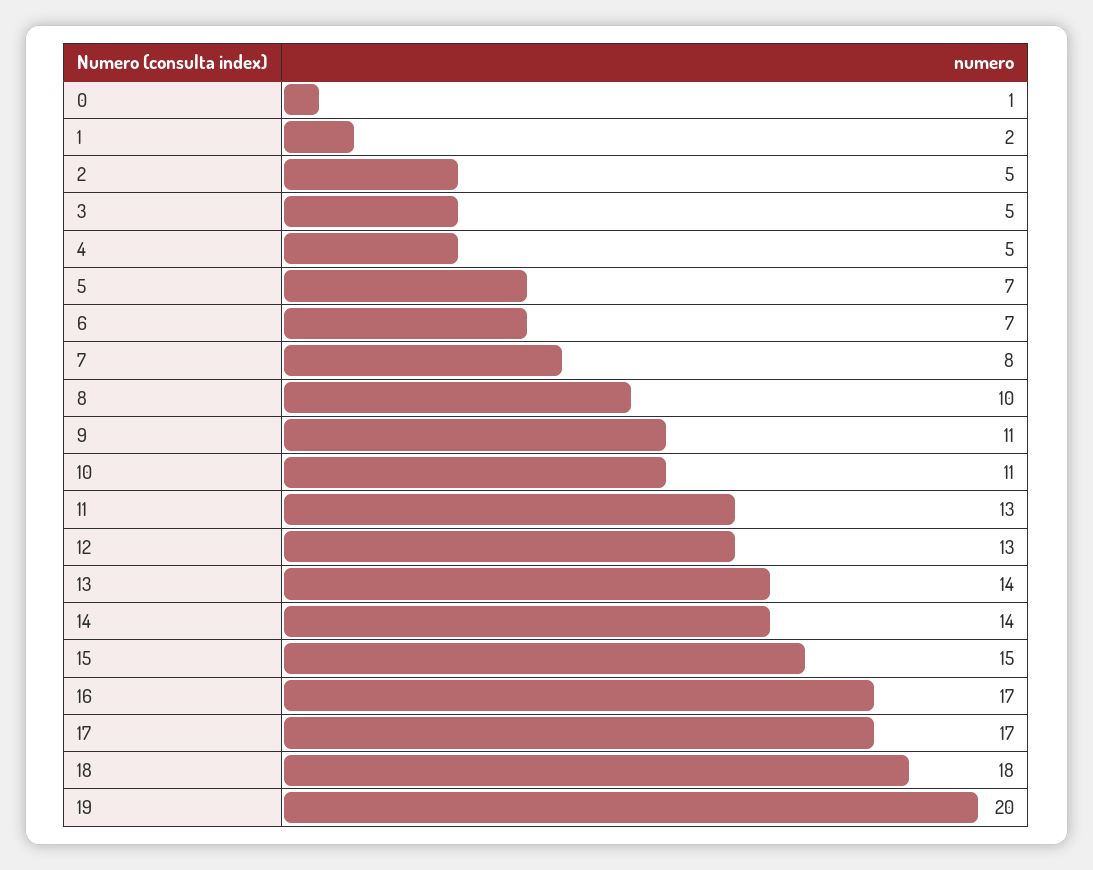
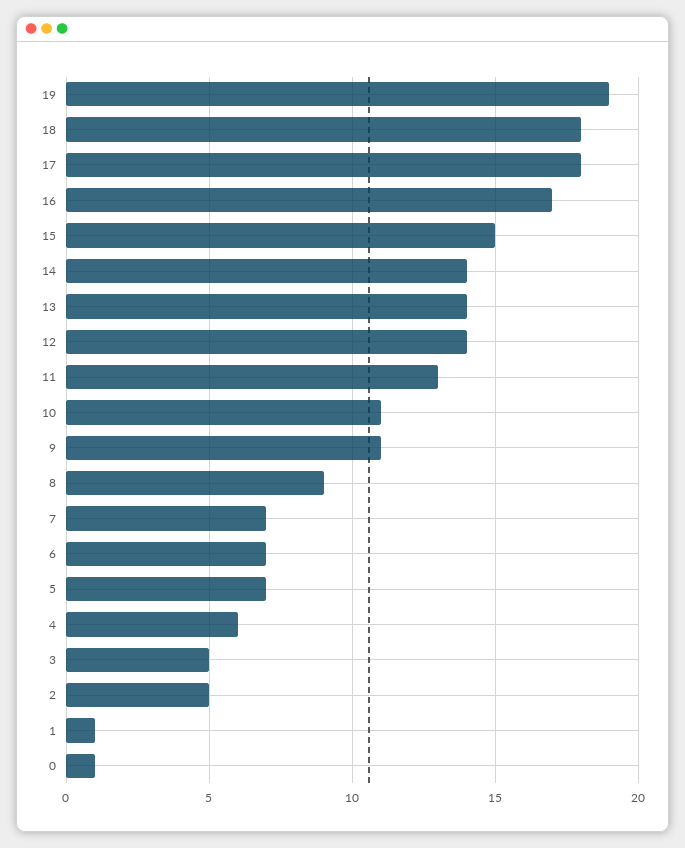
  {
    "0": 1,
-   "1": 2,
+   "1": 1,
    "2": 5,
    "3": 5,
-   "4": 5,
+   "4": 6,
    "5": 7,
    "6": 7,
-   "7": 8,
+   "7": 7,
-   "8": 10,
+   "8": 9,
    "9": 11,
    "10": 11,
    "11": 13,
-   "12": 13,
+   "12": 14,
    "13": 14,
    "14": 14,
    "15": 15,
    "16": 17,
-   "17": 17,
+   "17": 18,
    "18": 18,
-   "19": 20
+   "19": 19
  }

